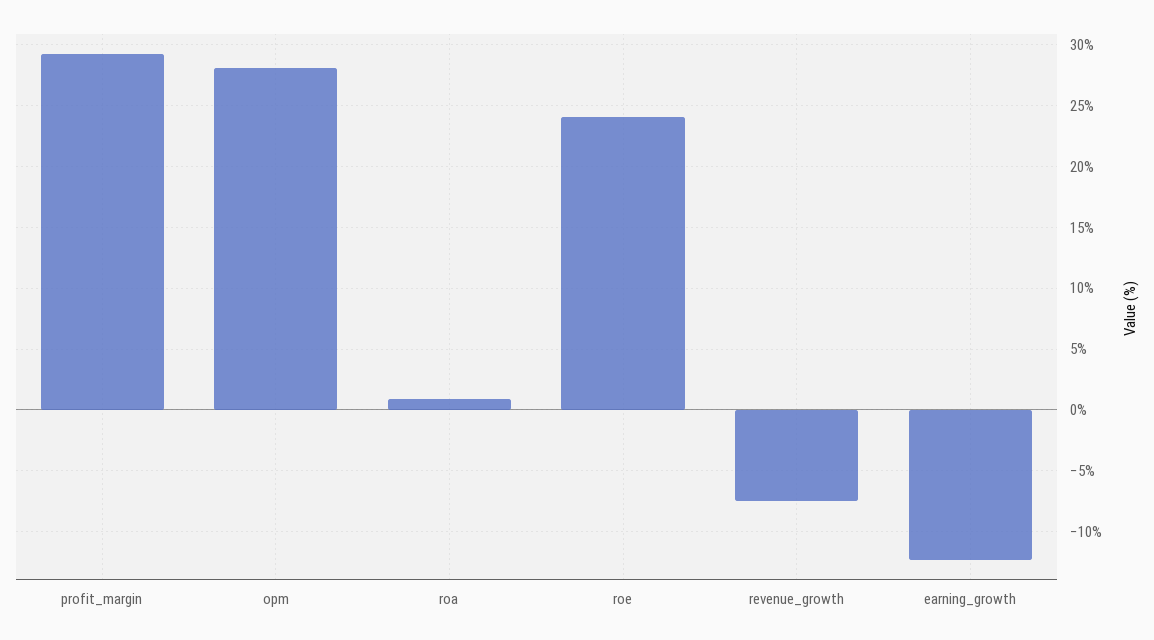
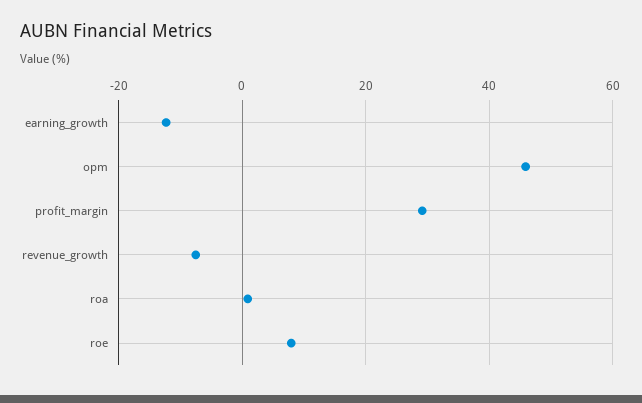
  {
    "profit_margin": 29,
-   "opm": 28,
+   "opm": 46,
    "roa": 1,
-   "roe": 24,
+   "roe": 8,
    "revenue_growth": -7.5,
    "earning_growth": -12.5
  }

